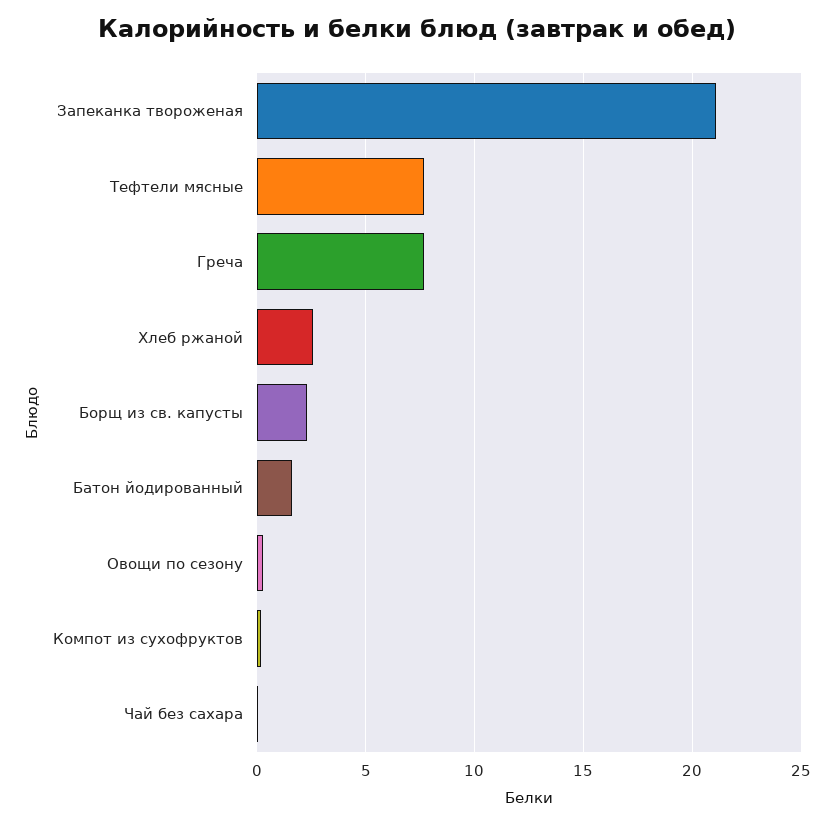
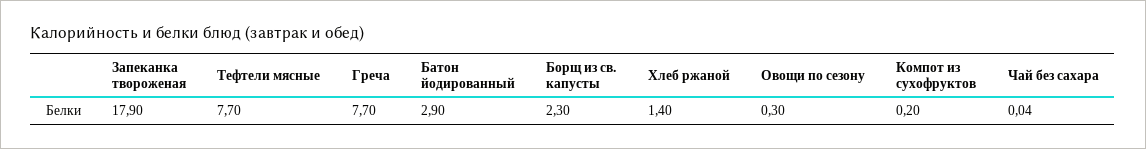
  {
-   "Запеканка твороженая": 21,
+   "Запеканка твороженая": 17.9,
    "Тефтели мясные": 7.7,
    "Греча": 7.7,
-   "Хлеб ржаной": 2.5,
+   "Хлеб ржаной": 1.4,
    "Борщ из св. капусты": 2.3,
-   "Батон йодированный": 1.5,
+   "Батон йодированный": 2.9,
    "Овощи по сезону": 0.3,
    "Компот из сухофруктов": 0.2,
    "Чай без сахара": 0.04
  }

